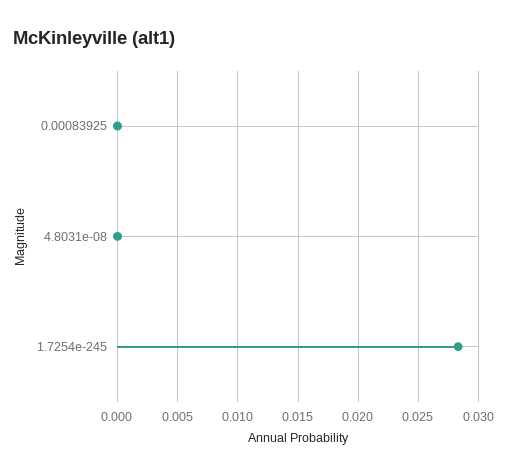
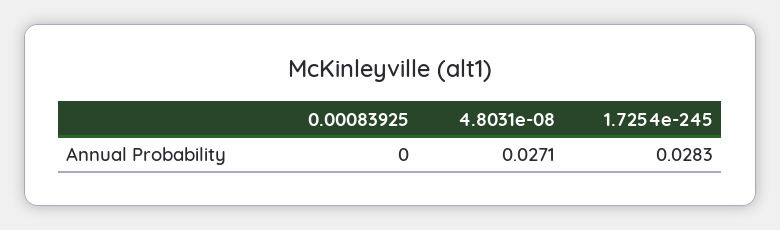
  {
    "0.00083925": 0,
-   "4.8031e-08": 0,
+   "4.8031e-08": 0.0271,
    "1.7254e-245": 0.0283
  }

